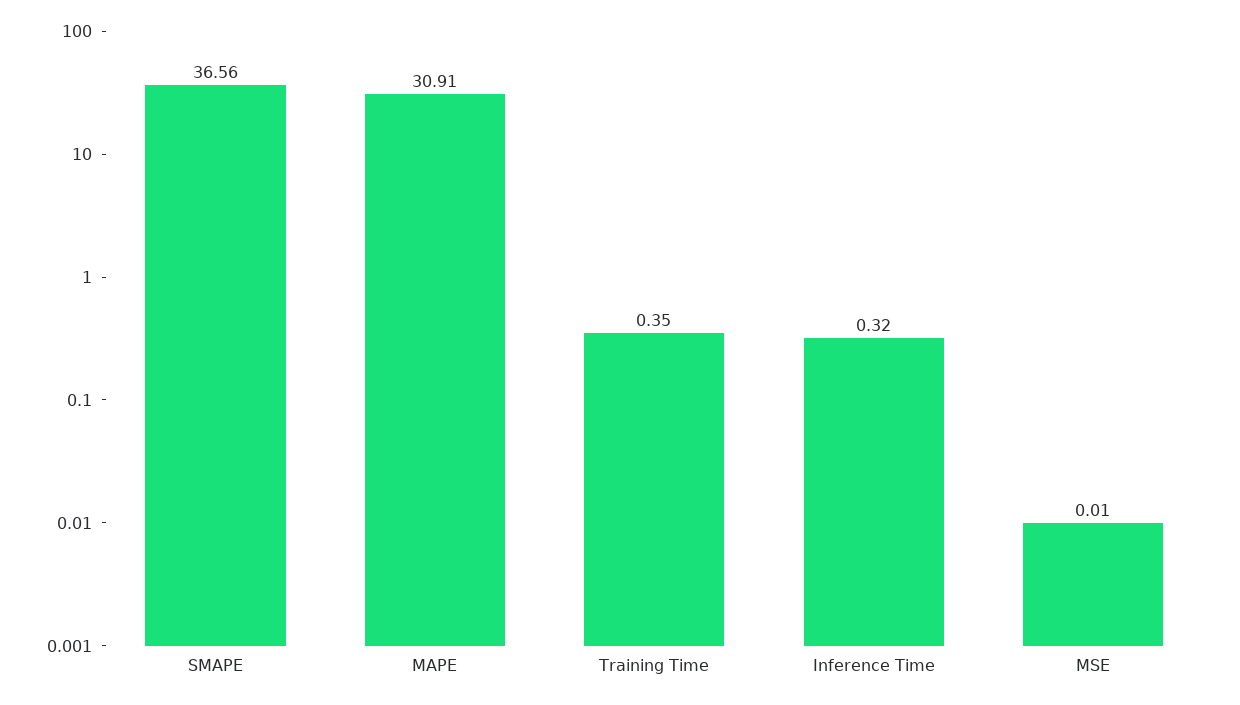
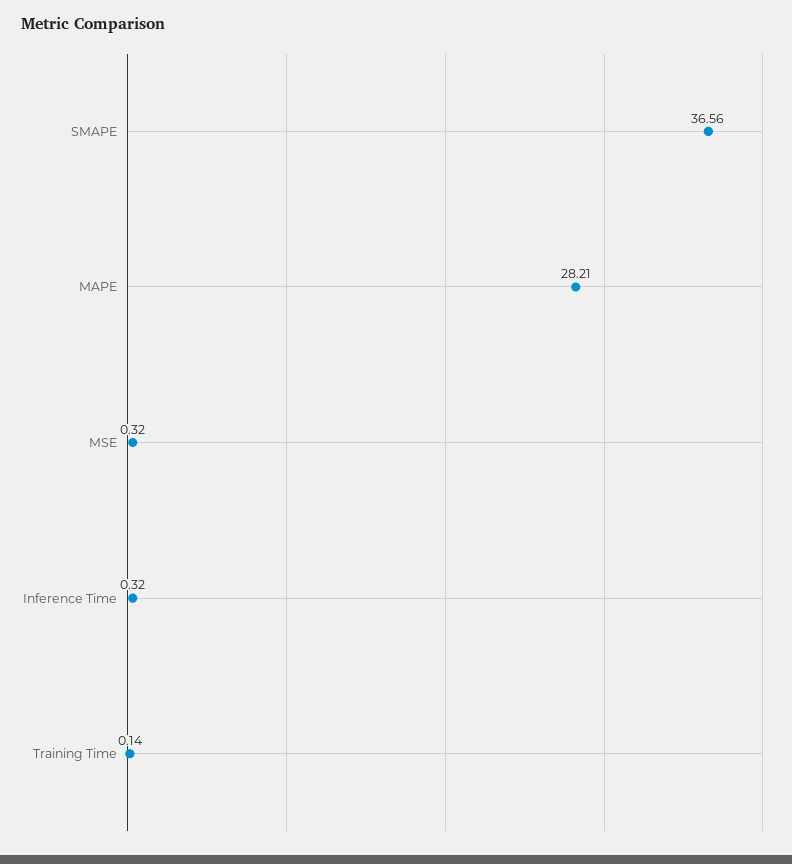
  {
    "SMAPE": 36.56,
-   "MAPE": 30.91,
+   "MAPE": 28.21,
-   "Training Time": 0.35,
+   "Training Time": 0.14,
    "Inference Time": 0.32,
-   "MSE": 0.01
+   "MSE": 0.32
  }

